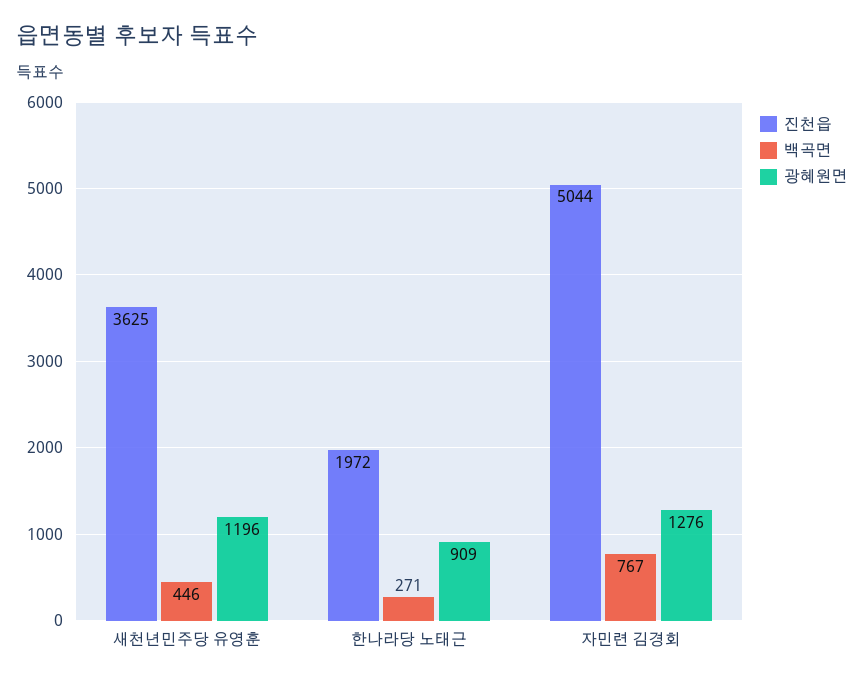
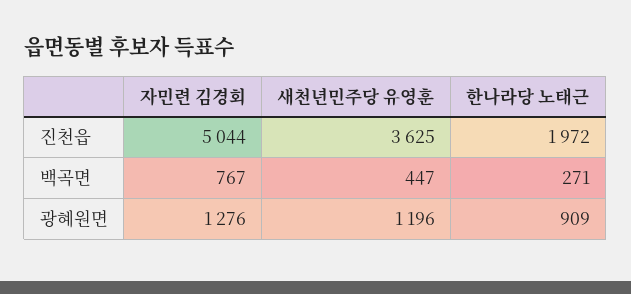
  {
    "진천읍": {
      "새천년민주당 유영훈": 3625,
      "한나라당 노태근": 1972,
      "자민련 김경회": 5044
    },
    "백곡면": {
-     "새천년민주당 유영훈": 446,
+     "새천년민주당 유영훈": 447,
      "한나라당 노태근": 271,
      "자민련 김경회": 767
    },
    "광혜원면": {
      "새천년민주당 유영훈": 1196,
      "한나라당 노태근": 909,
      "자민련 김경회": 1276
    }
  }

